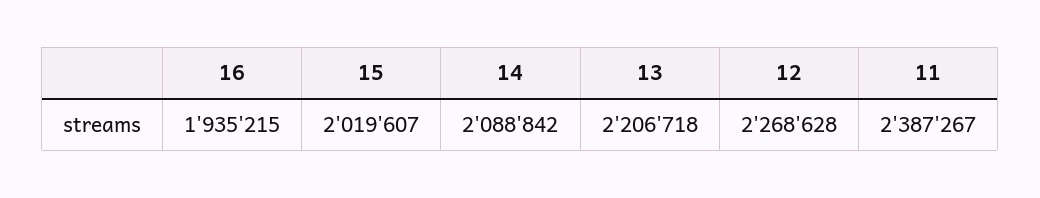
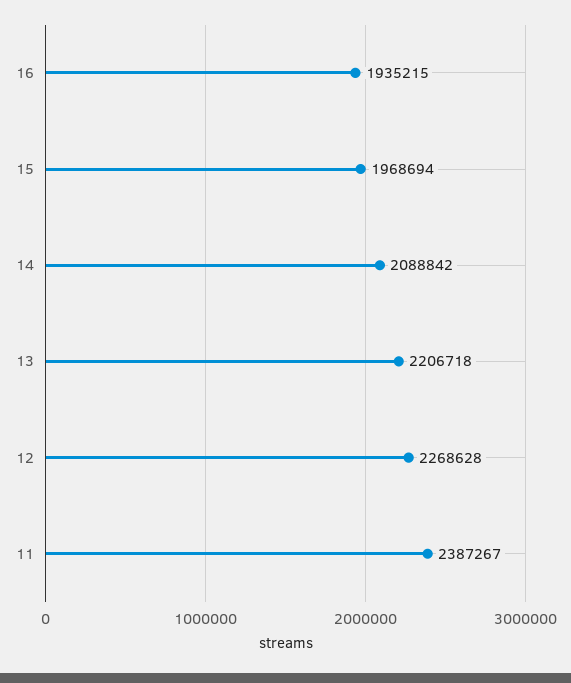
  {
    "16": 1935215,
-   "15": 2019607,
+   "15": 1968694,
    "14": 2088842,
    "13": 2206718,
    "12": 2268628,
    "11": 2387267
  }

